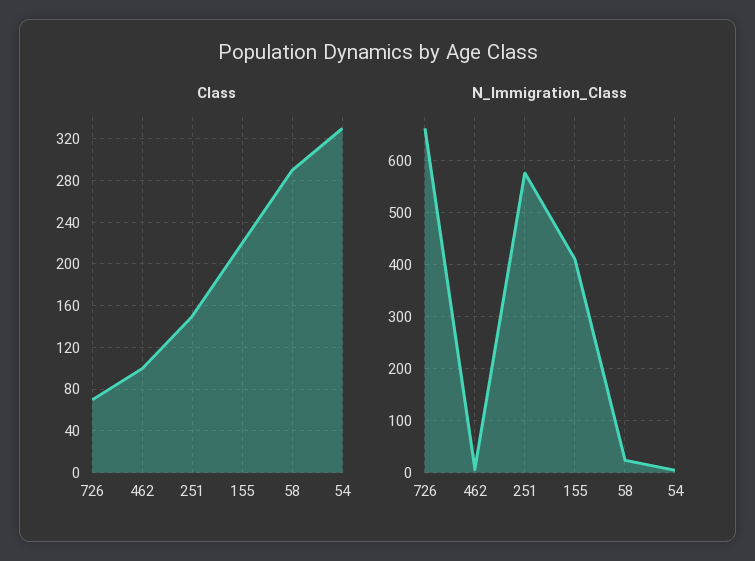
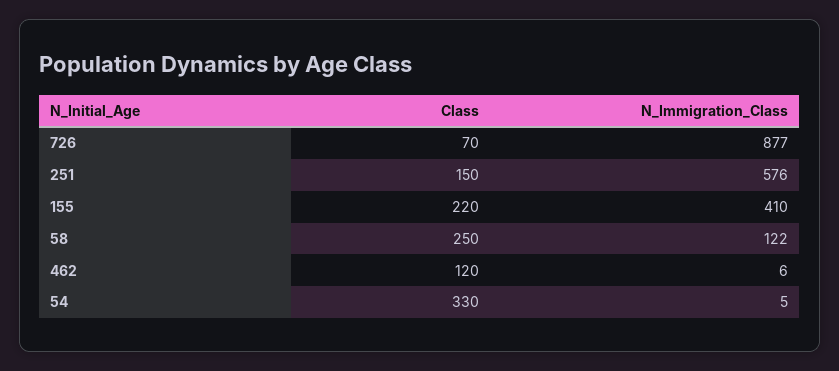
  {
    "Class": {
      "726": 70,
-     "462": 100,
+     "462": 120,
      "251": 150,
      "155": 220,
-     "58": 290,
+     "58": 250,
      "54": 330
    },
    "N_Immigration_Class": {
-     "726": 660,
+     "726": 877,
      "462": 6,
      "251": 576,
      "155": 410,
-     "58": 20,
+     "58": 122,
      "54": 5
    }
  }

